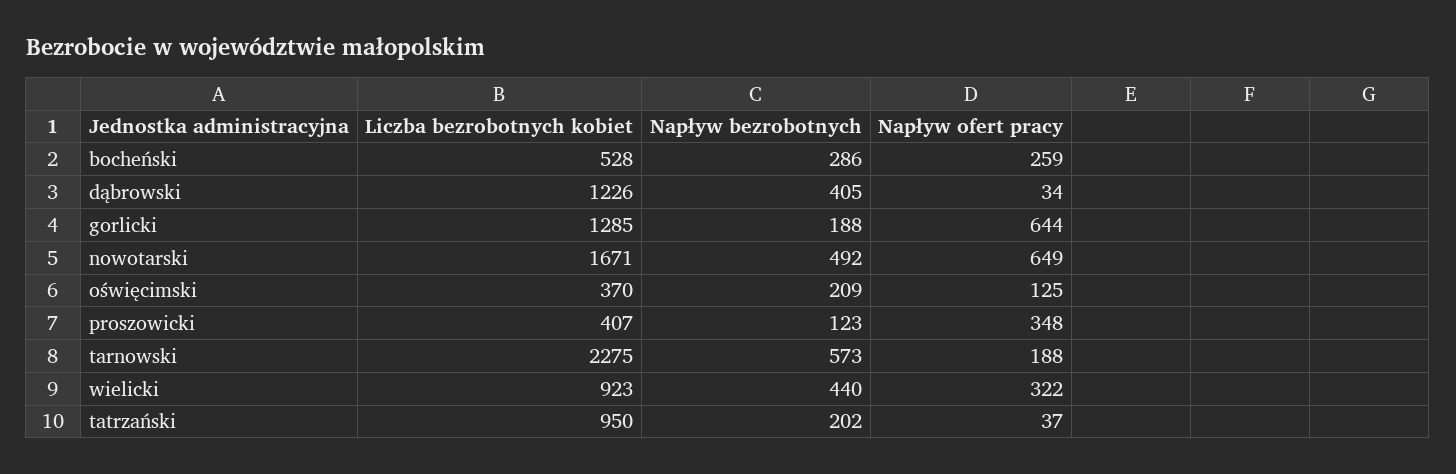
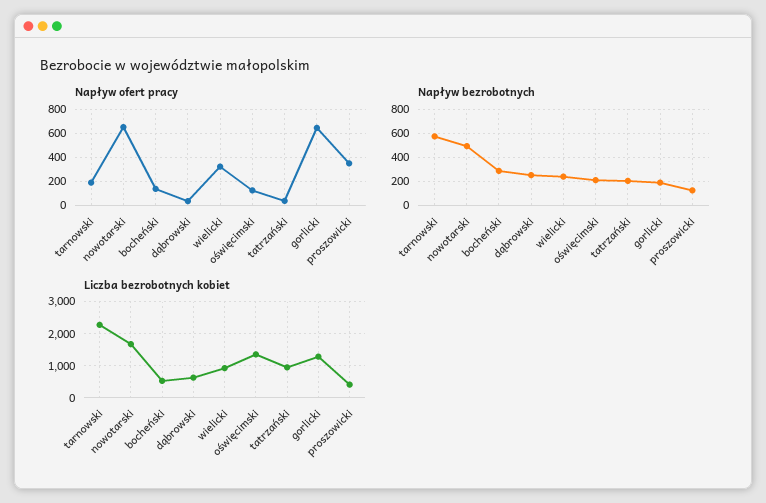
  {
    "Liczba bezrobotnych kobiet": {
      "bocheński": 528,
-     "dąbrowski": 1226,
+     "dąbrowski": 600,
      "gorlicki": 1285,
      "nowotarski": 1671,
-     "oświęcimski": 370,
+     "oświęcimski": 1400,
      "proszowicki": 407,
      "tarnowski": 2275,
      "wielicki": 923,
      "tatrzański": 950
    },
    "Napływ bezrobotnych": {
      "bocheński": 286,
-     "dąbrowski": 405,
+     "dąbrowski": 250,
      "gorlicki": 188,
      "nowotarski": 492,
      "oświęcimski": 209,
      "proszowicki": 123,
      "tarnowski": 573,
-     "wielicki": 440,
+     "wielicki": 250,
      "tatrzański": 202
    },
    "Napływ ofert pracy": {
-     "bocheński": 259,
+     "bocheński": 150,
      "dąbrowski": 34,
      "gorlicki": 644,
      "nowotarski": 649,
      "oświęcimski": 125,
      "proszowicki": 348,
      "tarnowski": 188,
      "wielicki": 322,
      "tatrzański": 37
    }
  }

